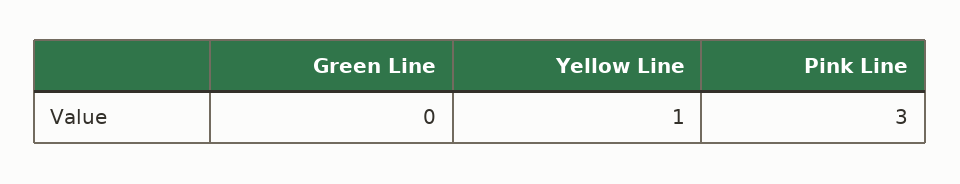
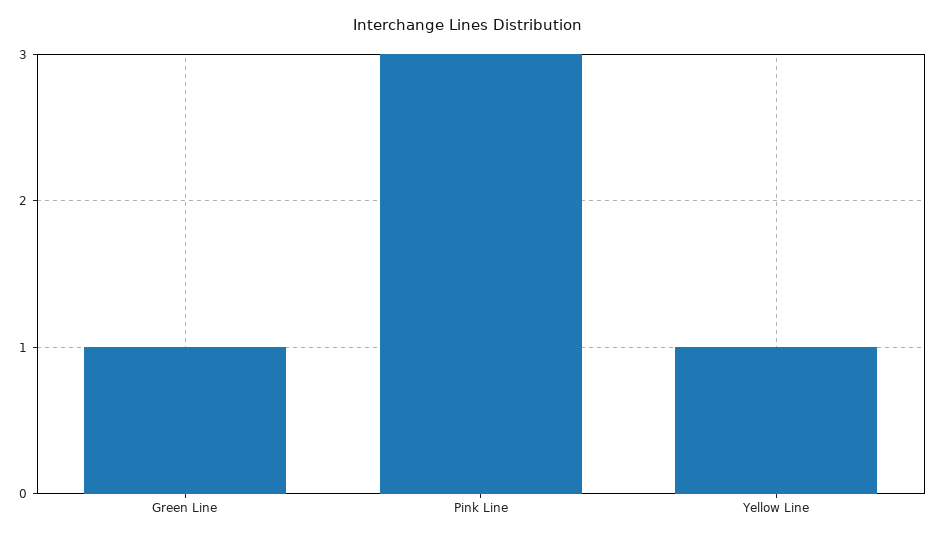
  {
-   "Green Line": 0,
+   "Green Line": 1,
    "Yellow Line": 1,
    "Pink Line": 3
  }

